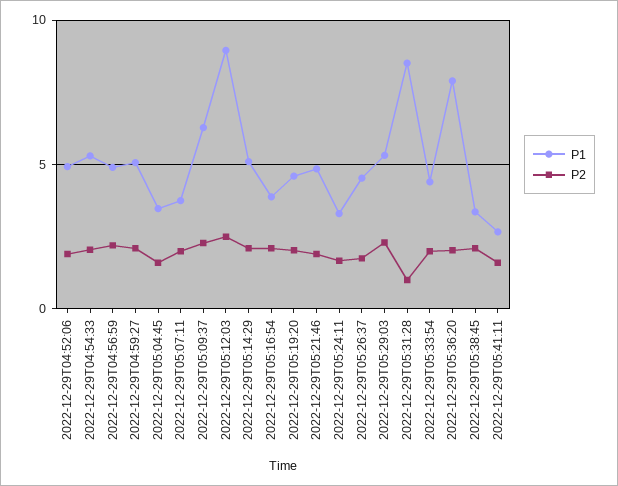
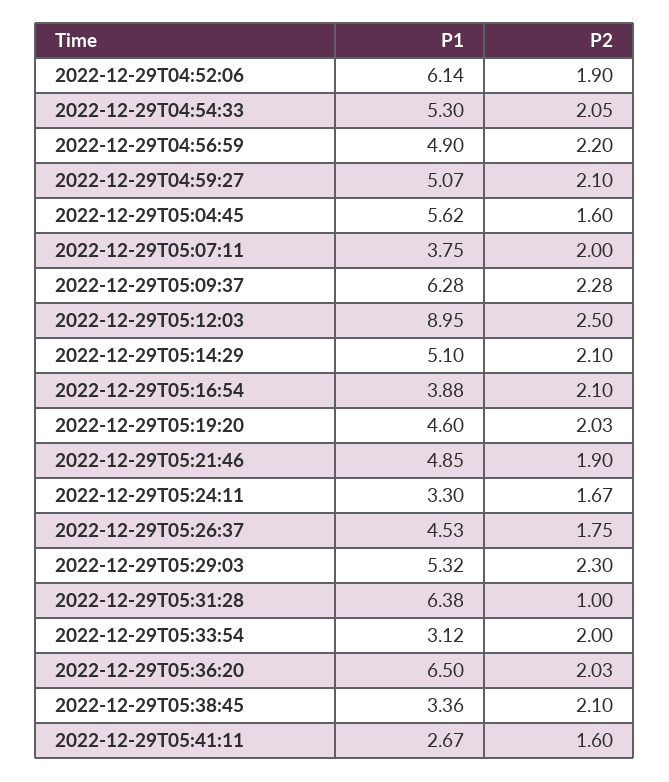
  {
    "P1": {
-     "2022-12-29T04:52:06": 5,
+     "2022-12-29T04:52:06": 6.14,
      "2022-12-29T04:54:33": 5.3,
      "2022-12-29T04:56:59": 4.9,
      "2022-12-29T04:59:27": 5.07,
-     "2022-12-29T05:04:45": 3.5,
+     "2022-12-29T05:04:45": 5.62,
      "2022-12-29T05:07:11": 3.75,
      "2022-12-29T05:09:37": 6.28,
      "2022-12-29T05:12:03": 8.95,
      "2022-12-29T05:14:29": 5.1,
      "2022-12-29T05:16:54": 3.88,
      "2022-12-29T05:19:20": 4.6,
      "2022-12-29T05:21:46": 4.85,
      "2022-12-29T05:24:11": 3.3,
      "2022-12-29T05:26:37": 4.53,
      "2022-12-29T05:29:03": 5.32,
-     "2022-12-29T05:31:28": 8.5,
+     "2022-12-29T05:31:28": 6.38,
-     "2022-12-29T05:33:54": 4.5,
+     "2022-12-29T05:33:54": 3.12,
-     "2022-12-29T05:36:20": 8,
+     "2022-12-29T05:36:20": 6.5,
      "2022-12-29T05:38:45": 3.36,
      "2022-12-29T05:41:11": 2.67
    },
    "P2": {
      "2022-12-29T04:52:06": 1.9,
      "2022-12-29T04:54:33": 2.05,
      "2022-12-29T04:56:59": 2.2,
      "2022-12-29T04:59:27": 2.1,
      "2022-12-29T05:04:45": 1.6,
      "2022-12-29T05:07:11": 2,
      "2022-12-29T05:09:37": 2.28,
      "2022-12-29T05:12:03": 2.5,
      "2022-12-29T05:14:29": 2.1,
      "2022-12-29T05:16:54": 2.1,
      "2022-12-29T05:19:20": 2.03,
      "2022-12-29T05:21:46": 1.9,
      "2022-12-29T05:24:11": 1.67,
      "2022-12-29T05:26:37": 1.75,
      "2022-12-29T05:29:03": 2.3,
      "2022-12-29T05:31:28": 1,
      "2022-12-29T05:33:54": 2,
      "2022-12-29T05:36:20": 2.03,
      "2022-12-29T05:38:45": 2.1,
      "2022-12-29T05:41:11": 1.6
    }
  }

